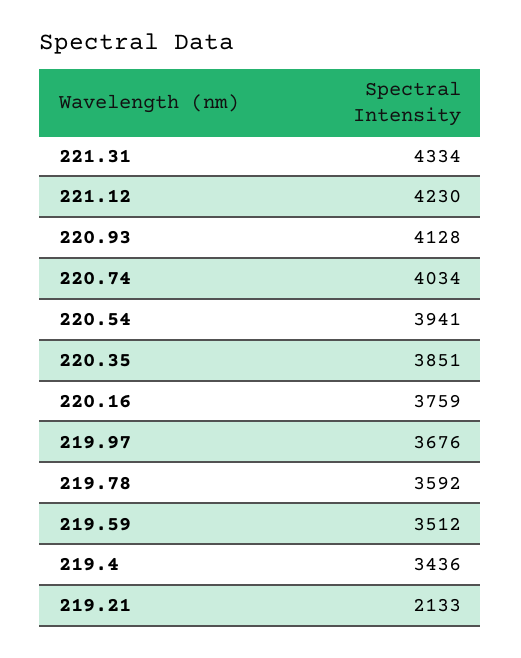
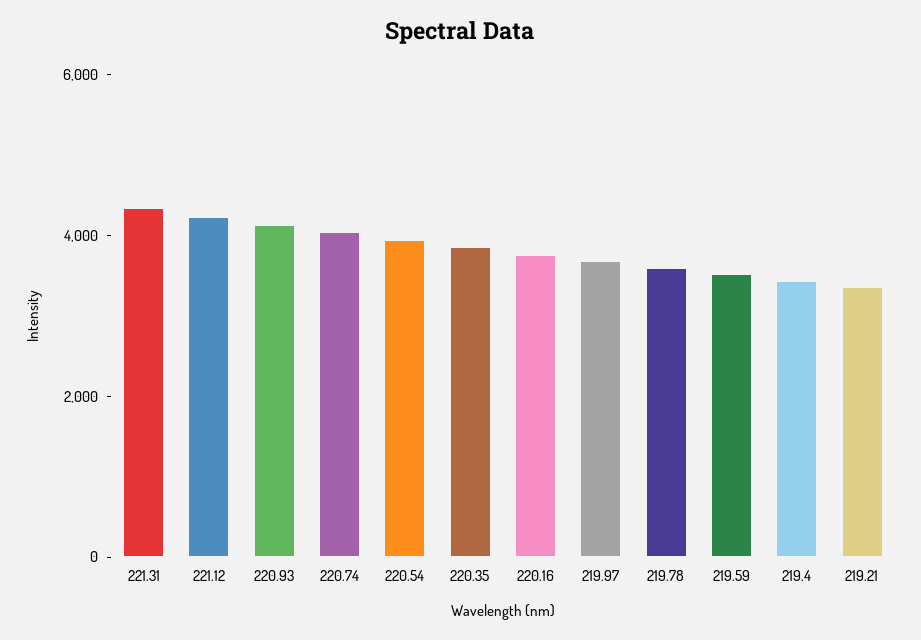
  {
    "221.31": 4334,
    "221.12": 4230,
    "220.93": 4128,
    "220.74": 4034,
    "220.54": 3941,
    "220.35": 3851,
    "220.16": 3759,
    "219.97": 3676,
    "219.78": 3592,
    "219.59": 3512,
    "219.4": 3436,
-   "219.21": 2133
+   "219.21": 3500
  }

